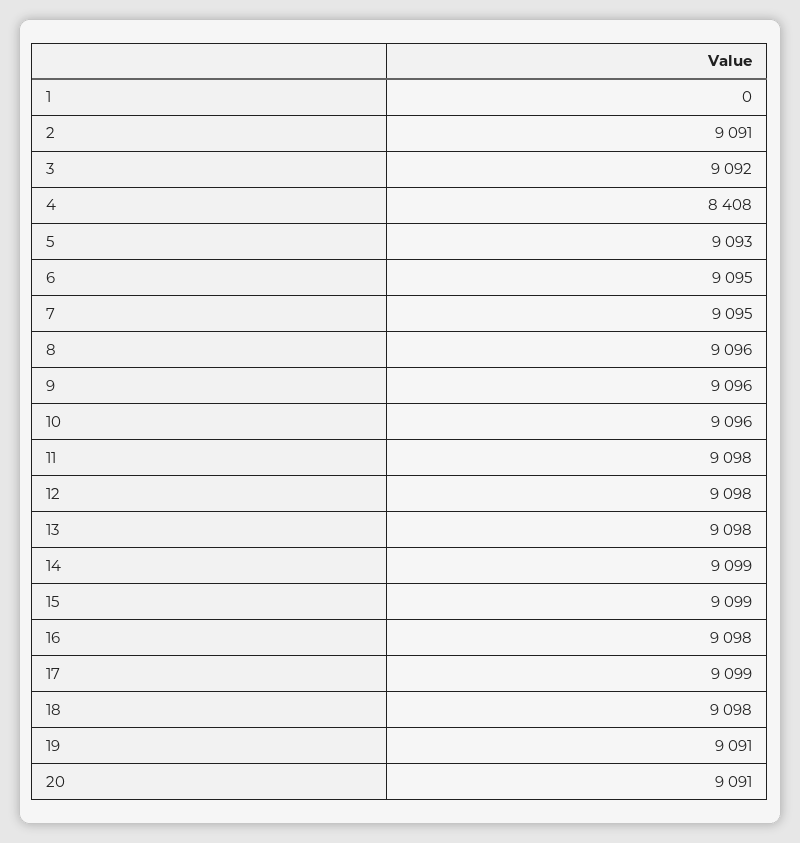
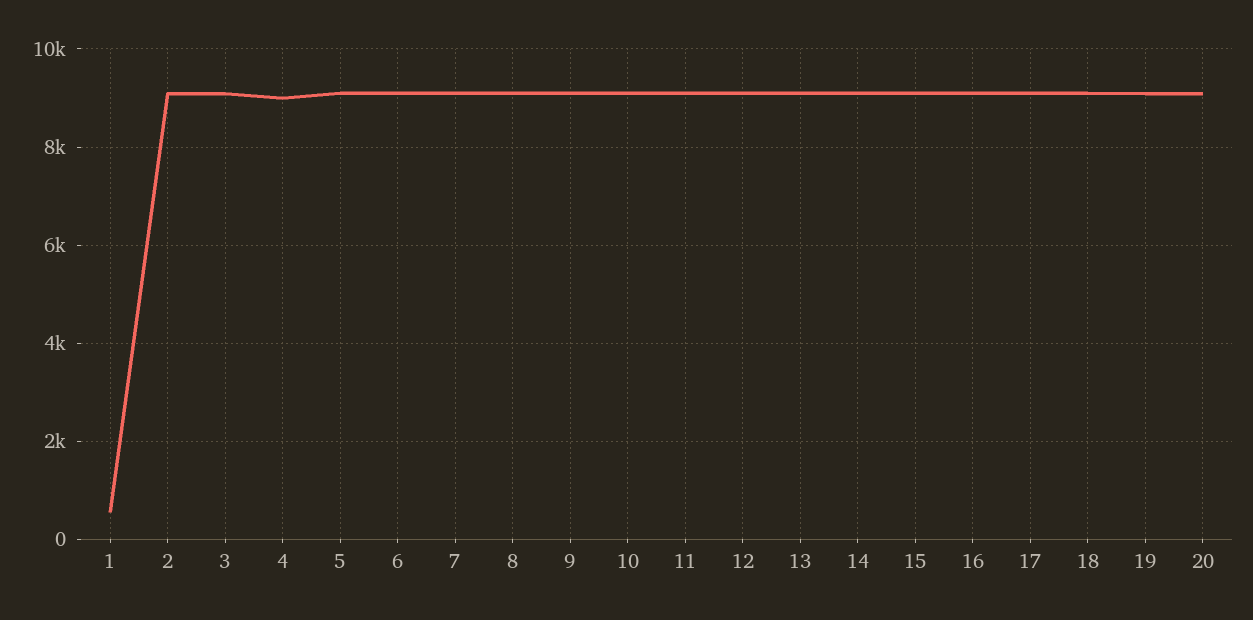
  {
-   "1": 0,
+   "1": 600,
    "2": 9091,
    "3": 9092,
-   "4": 8408,
+   "4": 9000,
    "5": 9093,
    "6": 9095,
    "7": 9095,
    "8": 9096,
    "9": 9096,
    "10": 9096,
    "11": 9098,
    "12": 9098,
    "13": 9098,
    "14": 9099,
    "15": 9099,
    "16": 9098,
    "17": 9099,
    "18": 9098,
    "19": 9091,
    "20": 9091
  }

